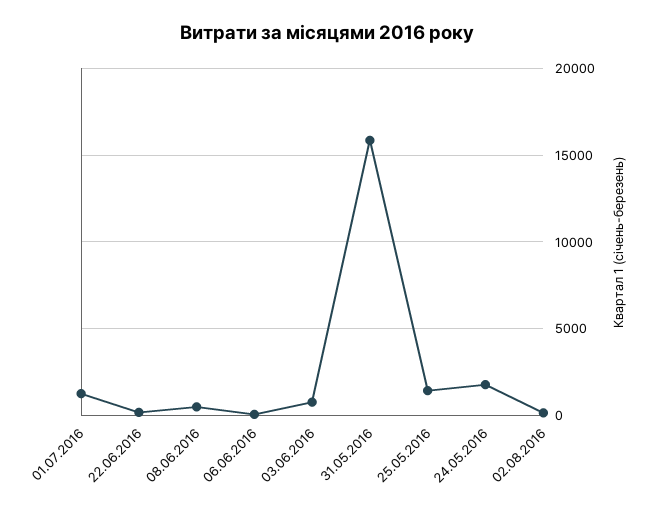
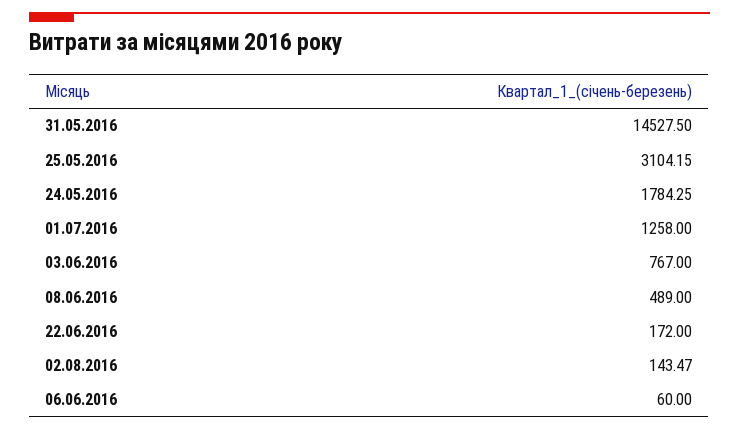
  {
    "01.07.2016": 1258,
    "22.06.2016": 172,
    "08.06.2016": 489,
    "06.06.2016": 60,
    "03.06.2016": 767,
-   "31.05.2016": 16000,
+   "31.05.2016": 14527.5,
-   "25.05.2016": 1500,
+   "25.05.2016": 3104.15,
    "24.05.2016": 1784.25,
    "02.08.2016": 143.47
  }

